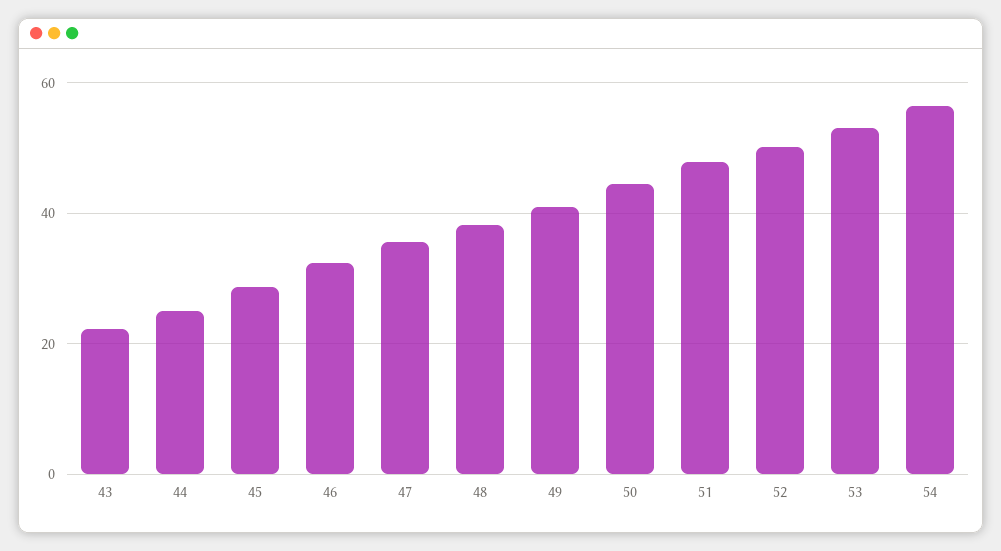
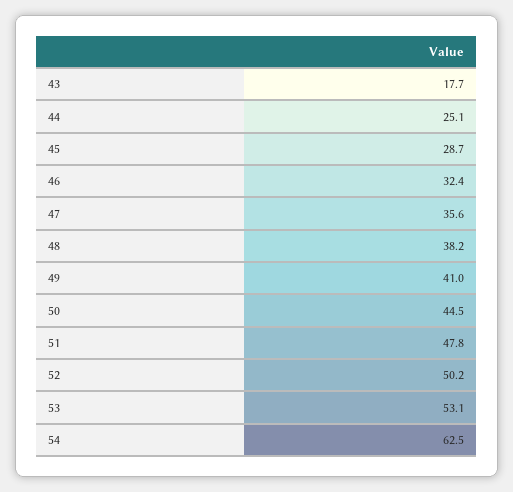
  {
-   "43": 22,
+   "43": 17.7,
    "44": 25.1,
    "45": 28.7,
    "46": 32.4,
    "47": 35.6,
    "48": 38.2,
    "49": 41,
    "50": 44.5,
    "51": 47.8,
    "52": 50.2,
    "53": 53.1,
-   "54": 56
+   "54": 62.5
  }

